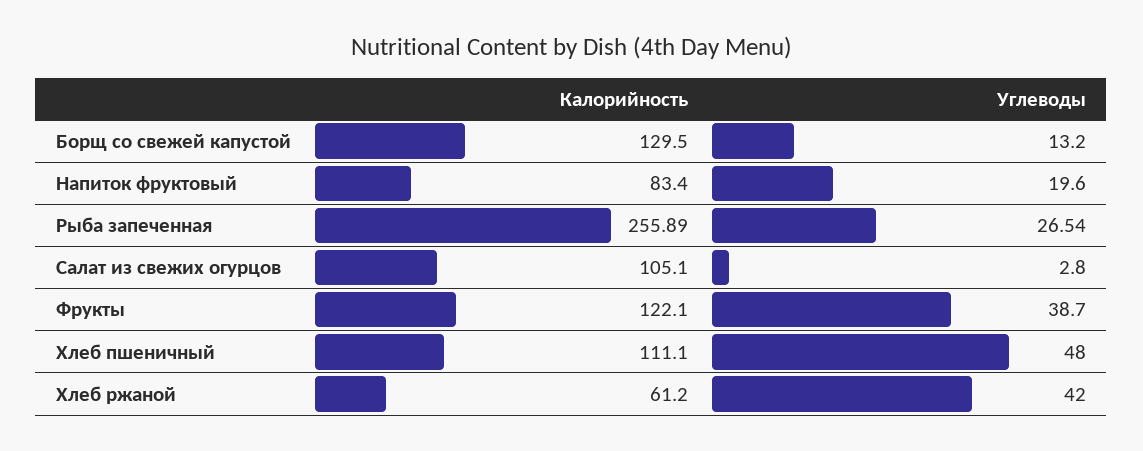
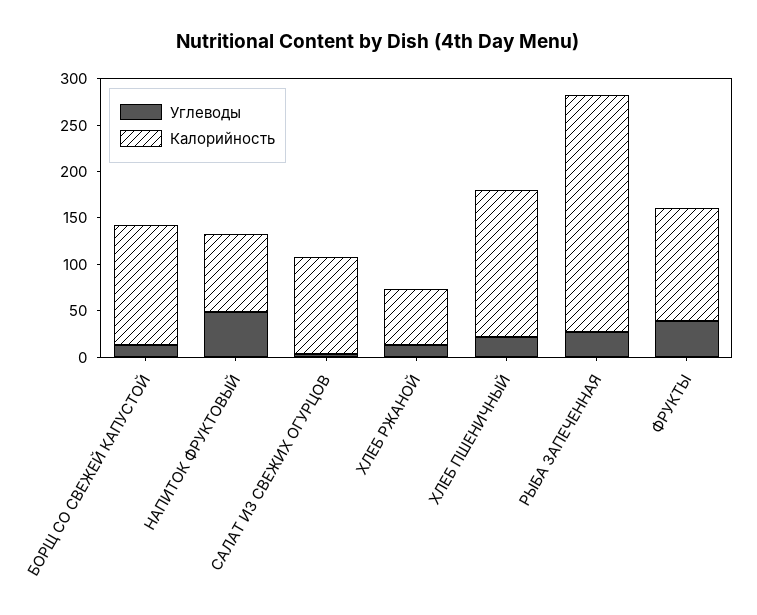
  {
    "Калорийность": {
      "Борщ со свежей капустой": 129.5,
      "Напиток фруктовый": 83.4,
      "Рыба запеченная": 255.89,
      "Салат из свежих огурцов": 105.1,
      "Фрукты": 122.1,
-     "Хлеб пшеничный": 111.1,
+     "Хлеб пшеничный": 160,
      "Хлеб ржаной": 61.2
    },
    "Углеводы": {
      "Борщ со свежей капустой": 13.2,
-     "Напиток фруктовый": 19.6,
+     "Напиток фруктовый": 50,
      "Рыба запеченная": 26.54,
      "Салат из свежих огурцов": 2.8,
      "Фрукты": 38.7,
-     "Хлеб пшеничный": 48,
+     "Хлеб пшеничный": 20,
-     "Хлеб ржаной": 42
+     "Хлеб ржаной": 10
    }
  }

